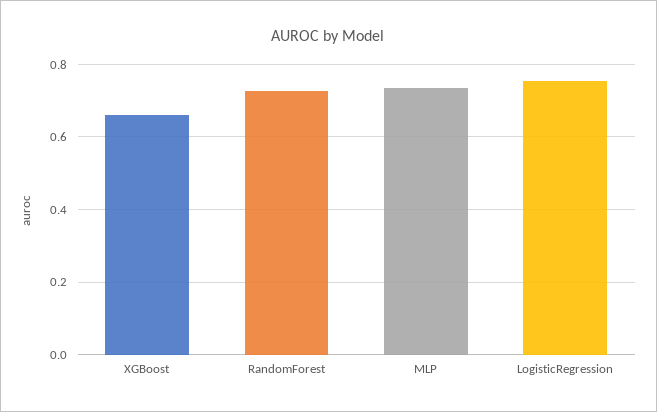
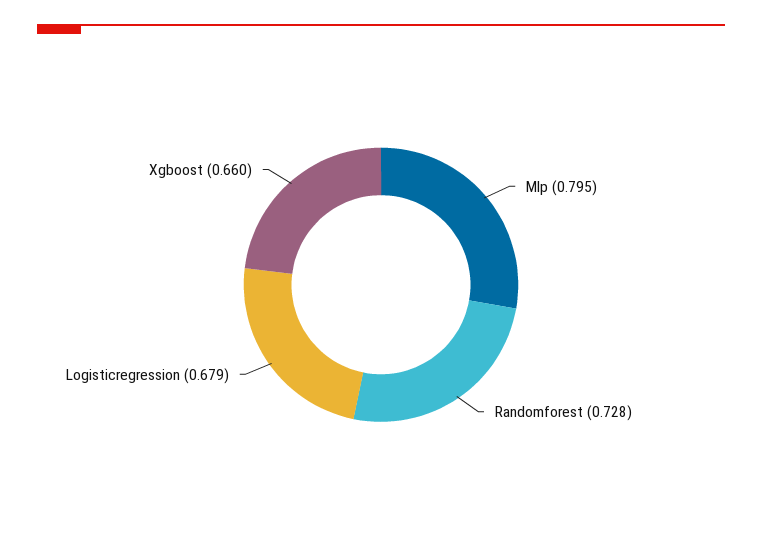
  {
    "XGBoost": 0.66,
    "RandomForest": 0.728,
-   "MLP": 0.74,
+   "MLP": 0.795,
-   "LogisticRegression": 0.76
+   "LogisticRegression": 0.679
  }

